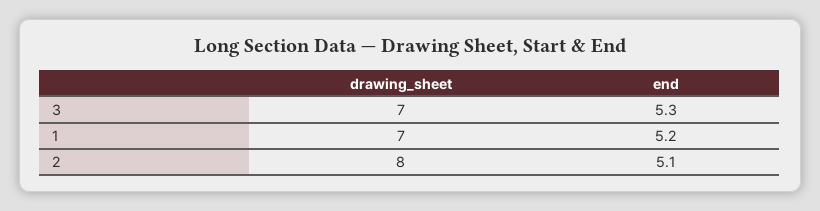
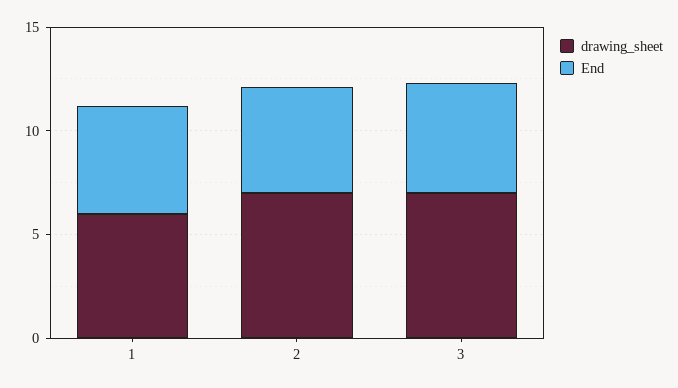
  {
    "drawing_sheet": {
      "3": 7,
-     "1": 7,
+     "1": 6,
-     "2": 8
+     "2": 7
    },
    "end": {
      "3": 5.3,
      "1": 5.2,
      "2": 5.1
    }
  }

